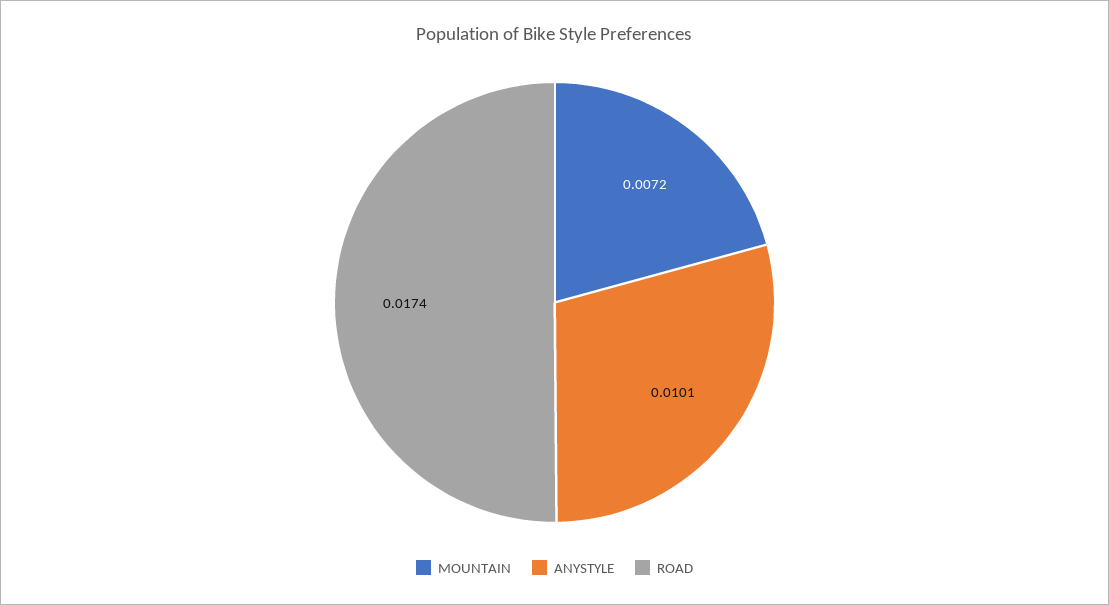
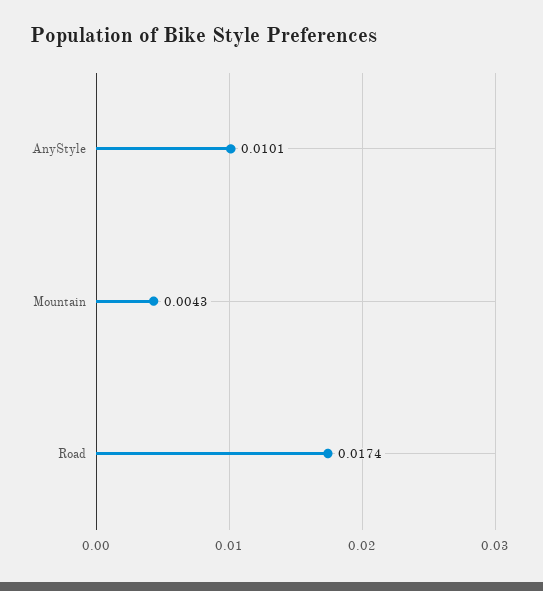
  {
-   "MOUNTAIN": 0.0072,
+   "MOUNTAIN": 0.0043,
    "ANYSTYLE": 0.0101,
    "ROAD": 0.0174
  }

